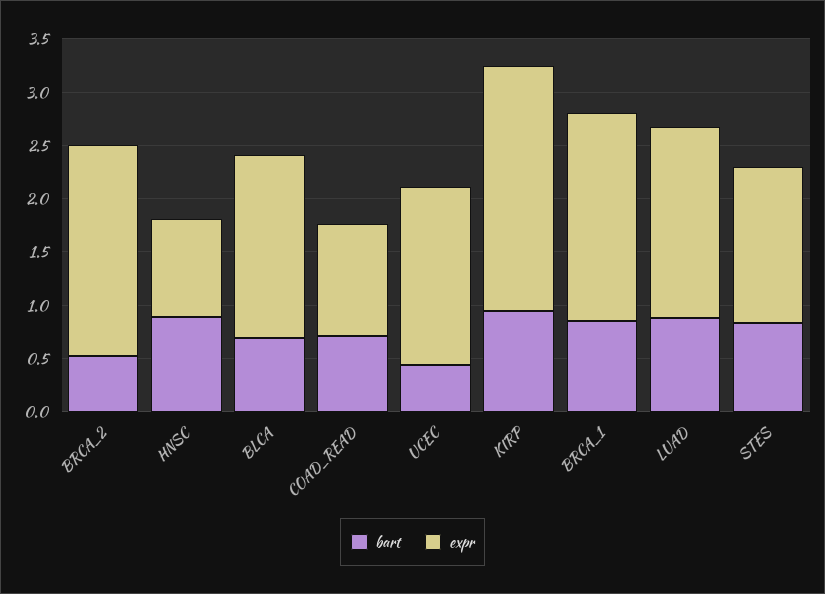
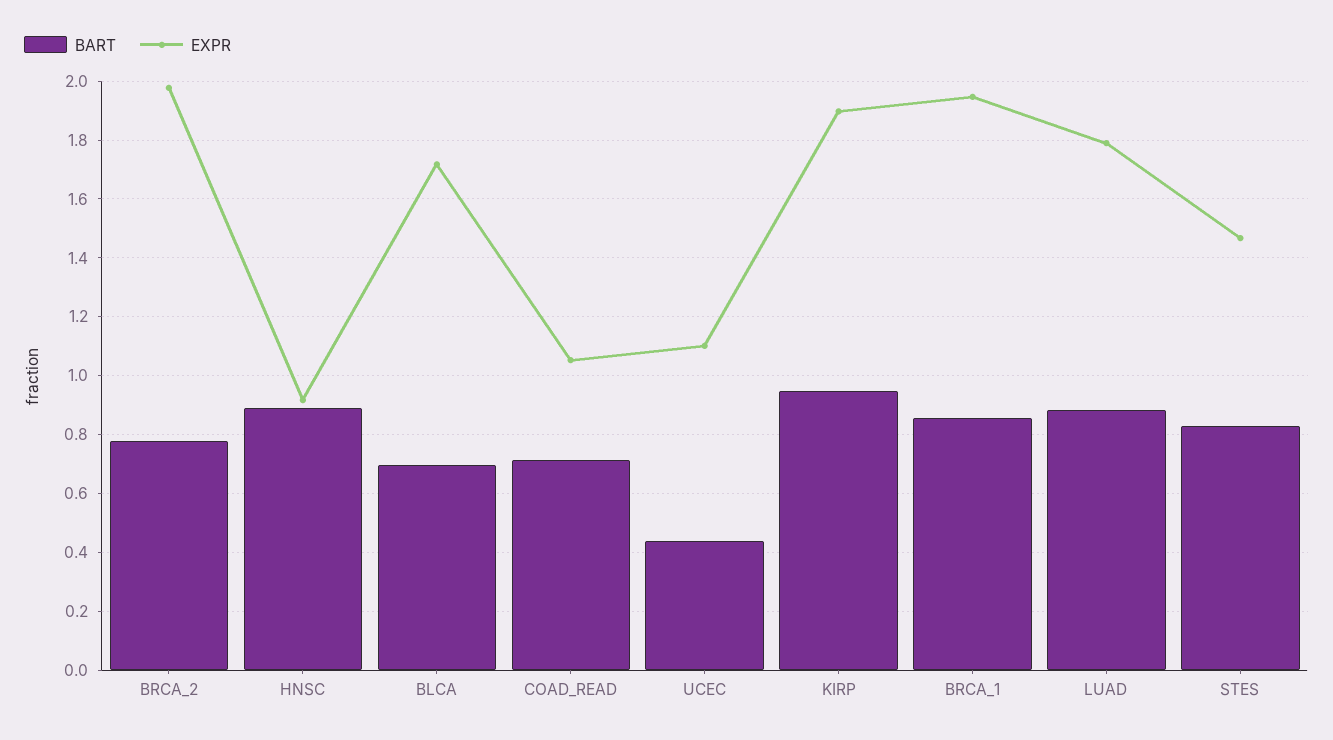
  {
    "bart": {
-     "BRCA_2": 0.5,
+     "BRCA_2": 0.775,
      "HNSC": 0.9,
      "BLCA": 0.7,
      "COAD_READ": 0.725,
      "UCEC": 0.45,
      "KIRP": 0.95,
      "BRCA_1": 0.85,
      "LUAD": 0.875,
      "STES": 0.825
    },
    "expr": {
      "BRCA_2": 1.975,
      "HNSC": 0.925,
      "BLCA": 1.725,
      "COAD_READ": 1.05,
-     "UCEC": 1.7,
+     "UCEC": 1.1,
-     "KIRP": 2.3,
+     "KIRP": 1.9,
      "BRCA_1": 1.95,
      "LUAD": 1.8,
      "STES": 1.475
    }
  }

